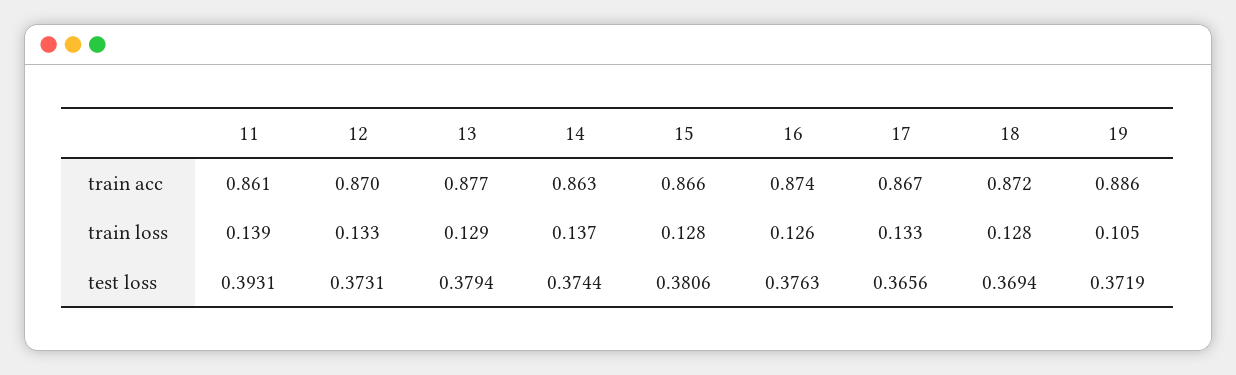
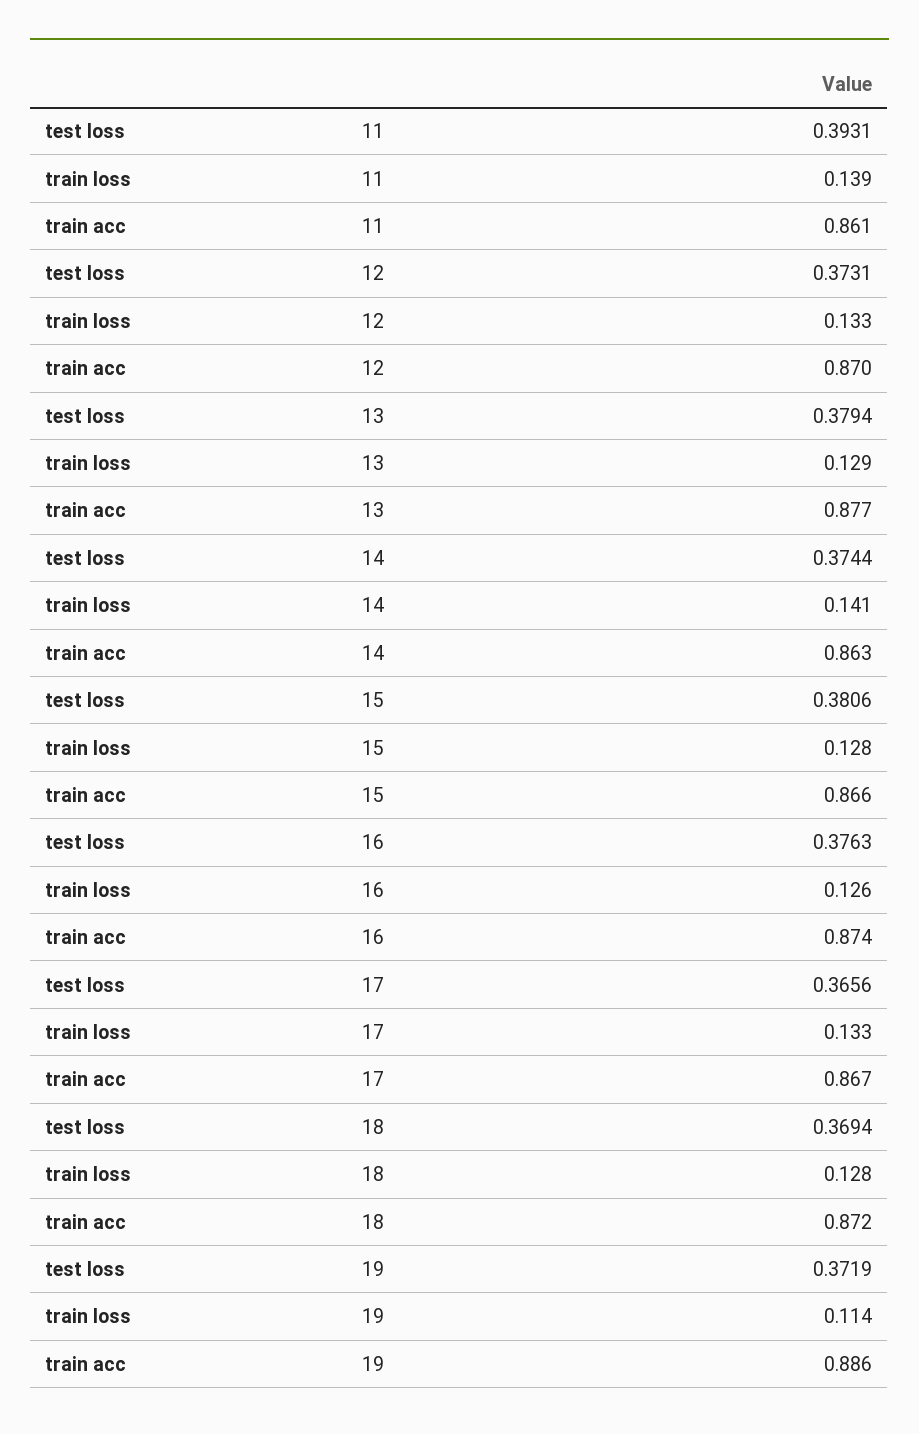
  {
    "11": {
      "train acc": 0.861,
      "train loss": 0.139,
      "test loss": 0.3931
    },
    "12": {
      "train acc": 0.87,
      "train loss": 0.133,
      "test loss": 0.3731
    },
    "13": {
      "train acc": 0.877,
      "train loss": 0.129,
      "test loss": 0.3794
    },
    "14": {
      "train acc": 0.863,
-     "train loss": 0.137,
+     "train loss": 0.141,
      "test loss": 0.3744
    },
    "15": {
      "train acc": 0.866,
      "train loss": 0.128,
      "test loss": 0.3806
    },
    "16": {
      "train acc": 0.874,
      "train loss": 0.126,
      "test loss": 0.3763
    },
    "17": {
      "train acc": 0.867,
      "train loss": 0.133,
      "test loss": 0.3656
    },
    "18": {
      "train acc": 0.872,
      "train loss": 0.128,
      "test loss": 0.3694
    },
    "19": {
      "train acc": 0.886,
-     "train loss": 0.105,
+     "train loss": 0.114,
      "test loss": 0.3719
    }
  }

